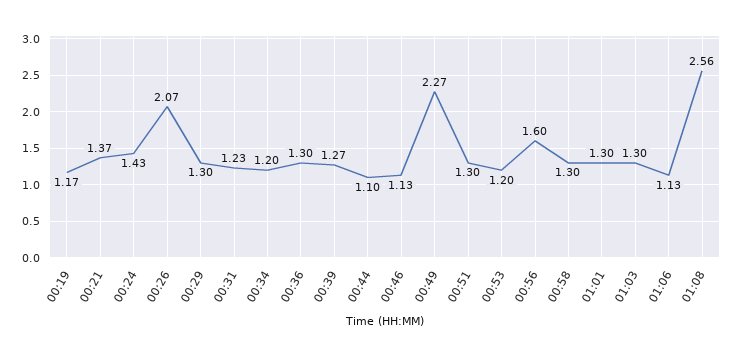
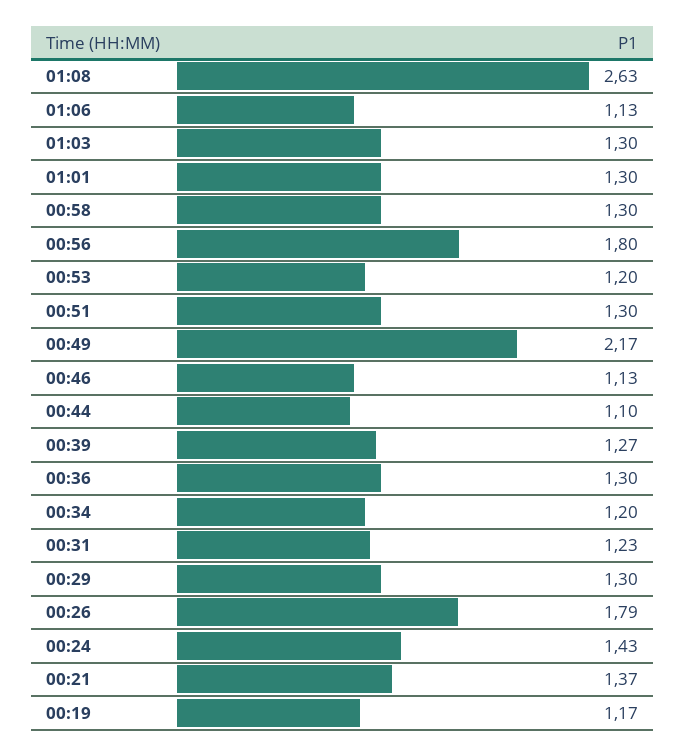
  {
    "00:19": 1.17,
    "00:21": 1.37,
    "00:24": 1.43,
-   "00:26": 2.07,
+   "00:26": 1.79,
    "00:29": 1.3,
    "00:31": 1.23,
    "00:34": 1.2,
    "00:36": 1.3,
    "00:39": 1.27,
    "00:44": 1.1,
    "00:46": 1.13,
-   "00:49": 2.27,
+   "00:49": 2.17,
    "00:51": 1.3,
    "00:53": 1.2,
-   "00:56": 1.6,
+   "00:56": 1.8,
    "00:58": 1.3,
    "01:01": 1.3,
    "01:03": 1.3,
    "01:06": 1.13,
-   "01:08": 2.56
+   "01:08": 2.63
  }

